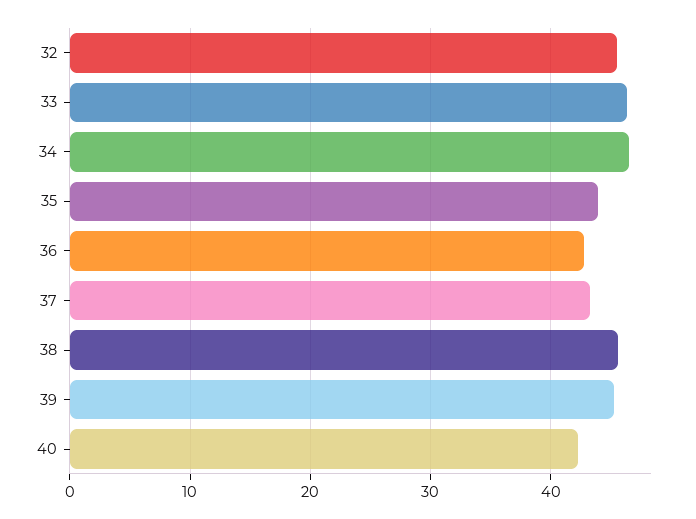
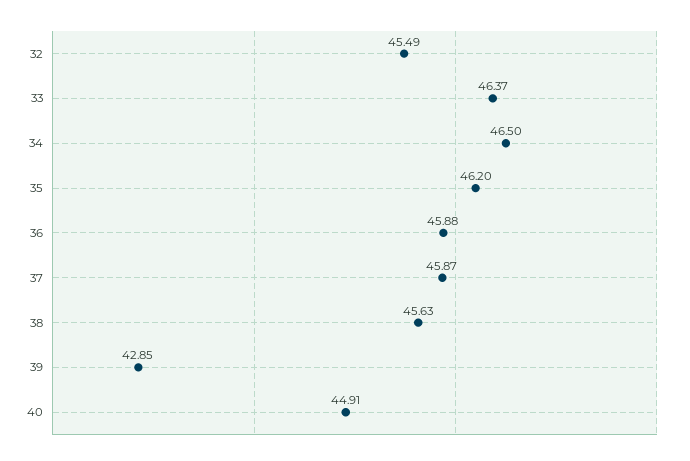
  {
    "32": 45.49,
    "33": 46.37,
    "34": 46.5,
-   "35": 44,
+   "35": 46.2,
-   "36": 43,
+   "36": 45.88,
-   "37": 43,
+   "37": 45.87,
    "38": 45.63,
-   "39": 45,
+   "39": 42.85,
-   "40": 42
+   "40": 44.91
  }

